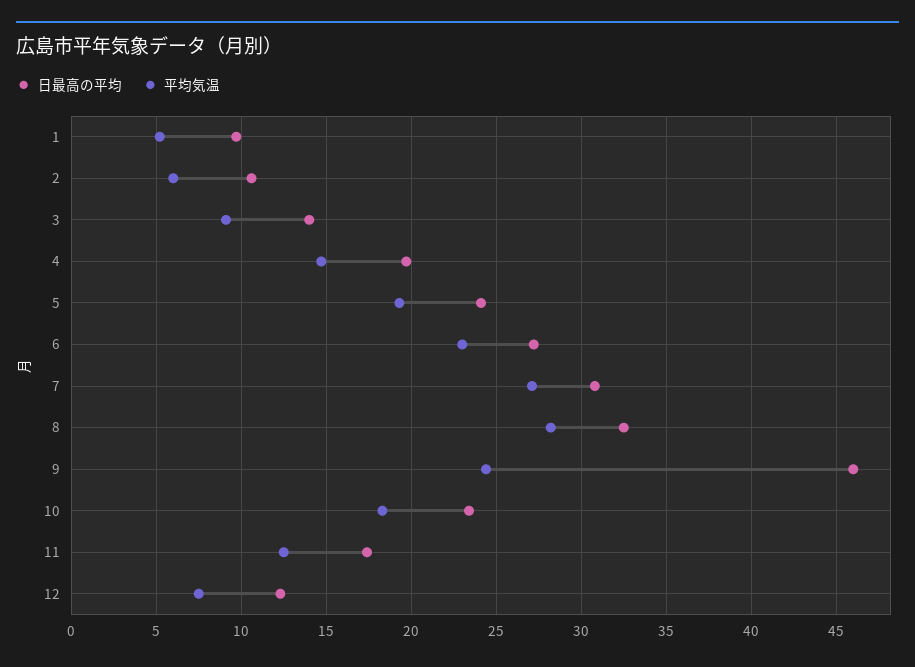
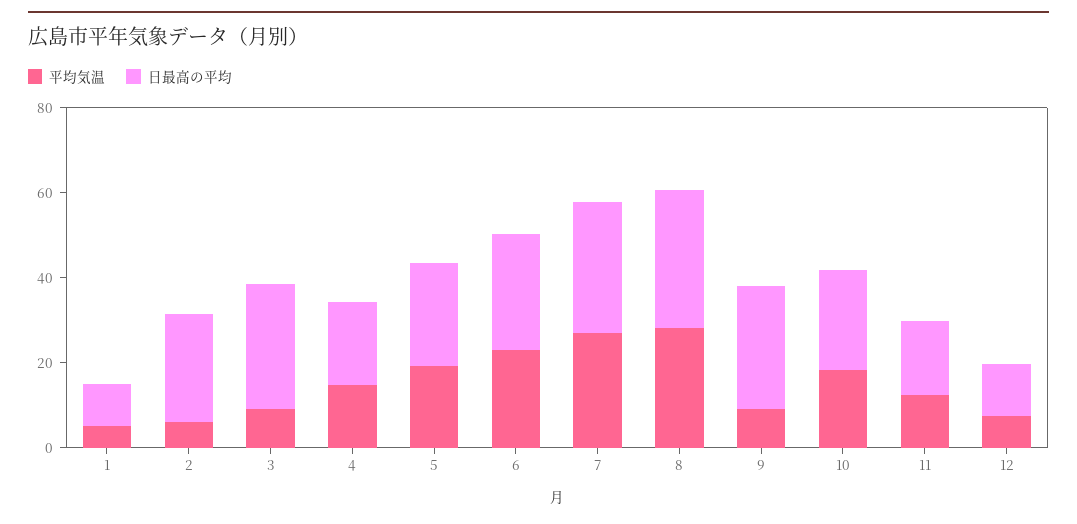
  {
    "日最高の平均": {
      "1": 9.5,
-     "2": 10.5,
+     "2": 25,
-     "3": 14,
+     "3": 30,
      "4": 19.5,
      "5": 24,
      "6": 27,
      "7": 31,
      "8": 32.5,
-     "9": 46,
+     "9": 30,
      "10": 23.5,
      "11": 17.5,
      "12": 12.5
    },
    "平均気温": {
      "1": 5,
      "2": 6,
      "3": 9,
      "4": 14.5,
      "5": 19.5,
      "6": 23,
      "7": 27,
      "8": 28,
-     "9": 24.5,
+     "9": 10,
      "10": 18.5,
      "11": 12.5,
      "12": 7.5
    }
  }

